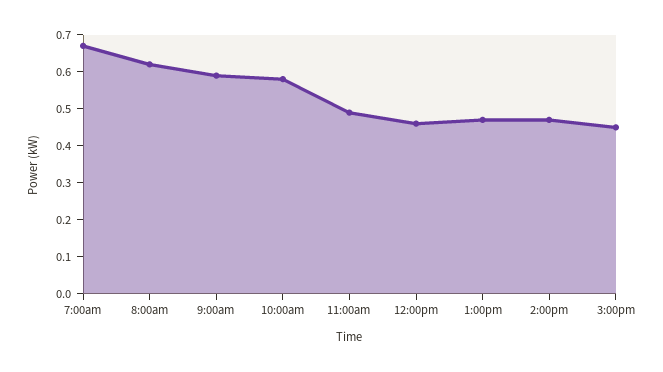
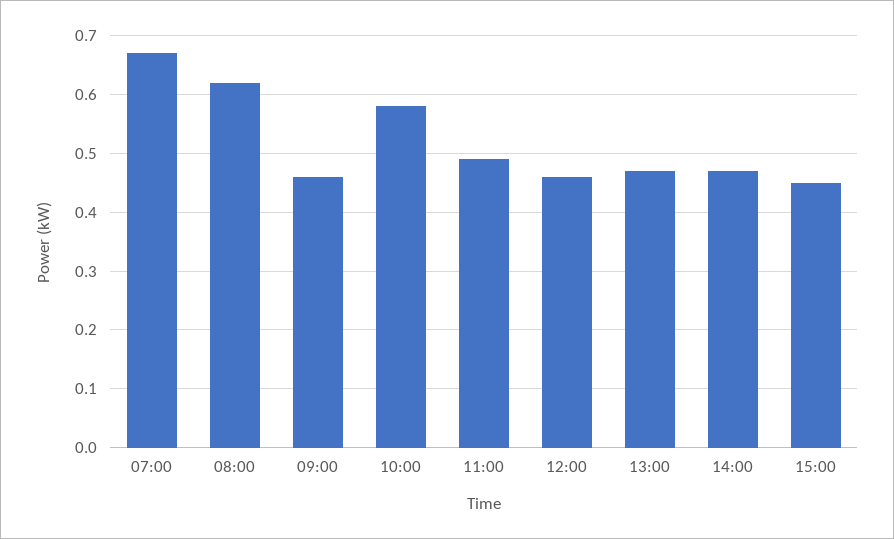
  {
    "7:00am": 0.65,
    "8:00am": 0.6,
-   "9:00am": 0.6,
+   "9:00am": 0.45,
    "10:00am": 0.6,
    "11:00am": 0.5,
    "12:00pm": 0.45,
    "1:00pm": 0.45,
    "2:00pm": 0.45,
    "3:00pm": 0.45
  }

